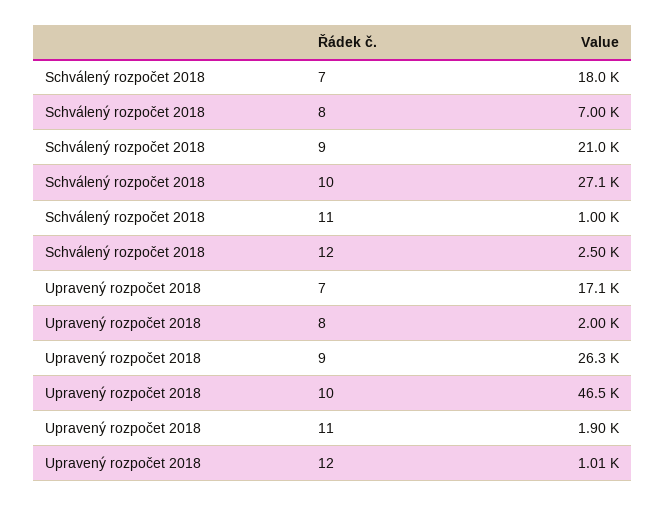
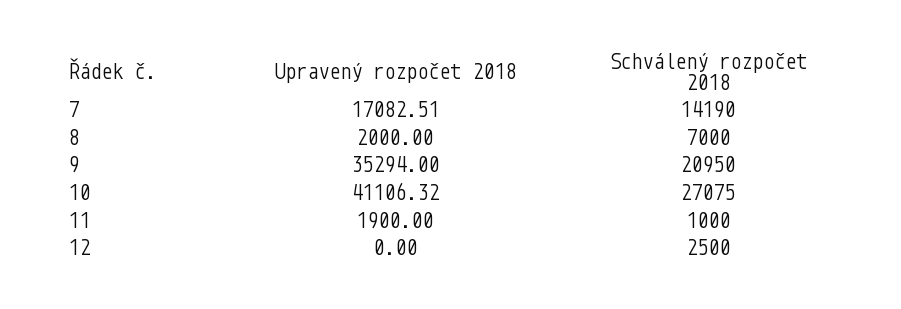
  {
    "Schválený rozpočet 2018": {
-     "7": 18000,
+     "7": 14190,
      "8": 7000,
      "9": 20950,
      "10": 27075,
      "11": 1000,
      "12": 2500
    },
    "Upravený rozpočet 2018": {
      "7": 17082.51,
      "8": 2000,
-     "9": 26300,
+     "9": 35294,
-     "10": 46500,
+     "10": 41106.32,
      "11": 1900,
-     "12": 1010
+     "12": 0
    }
  }

